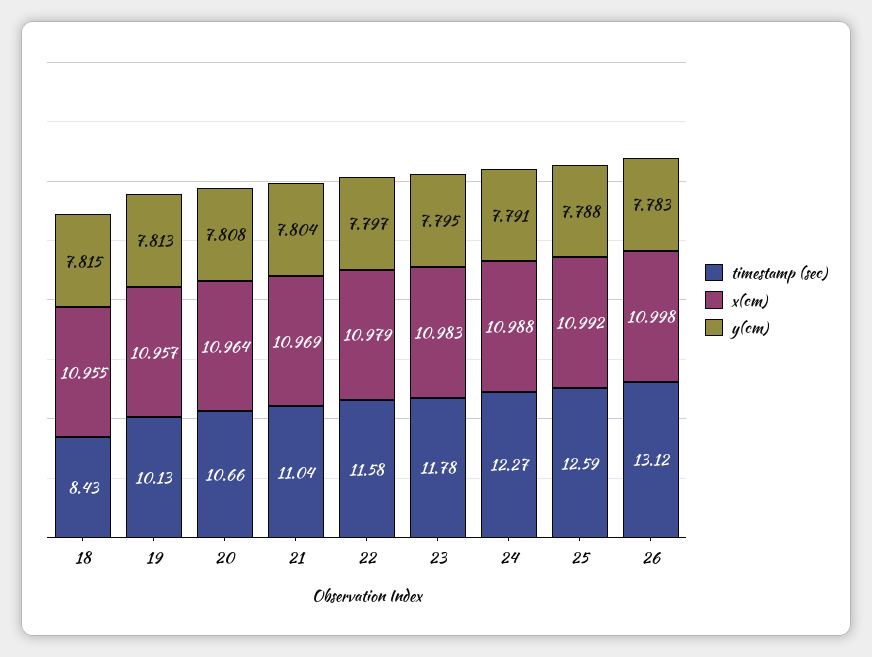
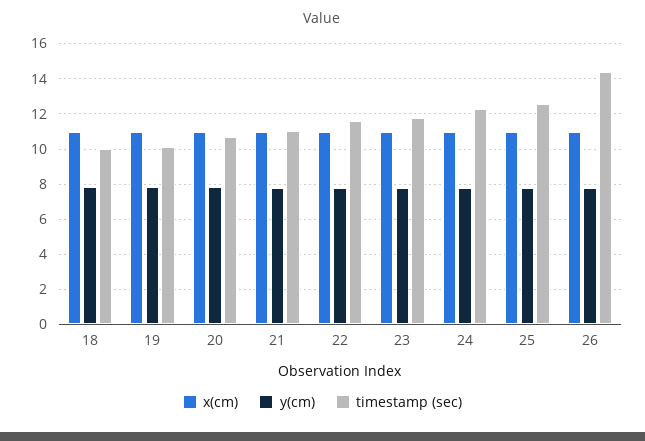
  {
    "timestamp (sec)": {
-     "18": 8.43,
+     "18": 10,
      "19": 10.13,
      "20": 10.66,
      "21": 11.04,
      "22": 11.58,
      "23": 11.78,
      "24": 12.27,
      "25": 12.59,
-     "26": 13.12
+     "26": 14.5
    },
    "x(cm)": {
      "18": 10.955,
      "19": 10.957,
      "20": 10.964,
      "21": 10.969,
      "22": 10.979,
      "23": 10.983,
      "24": 10.988,
      "25": 10.992,
      "26": 10.998
    },
    "y(cm)": {
      "18": 7.815,
      "19": 7.813,
      "20": 7.808,
      "21": 7.804,
      "22": 7.797,
      "23": 7.795,
      "24": 7.791,
      "25": 7.788,
      "26": 7.783
    }
  }

